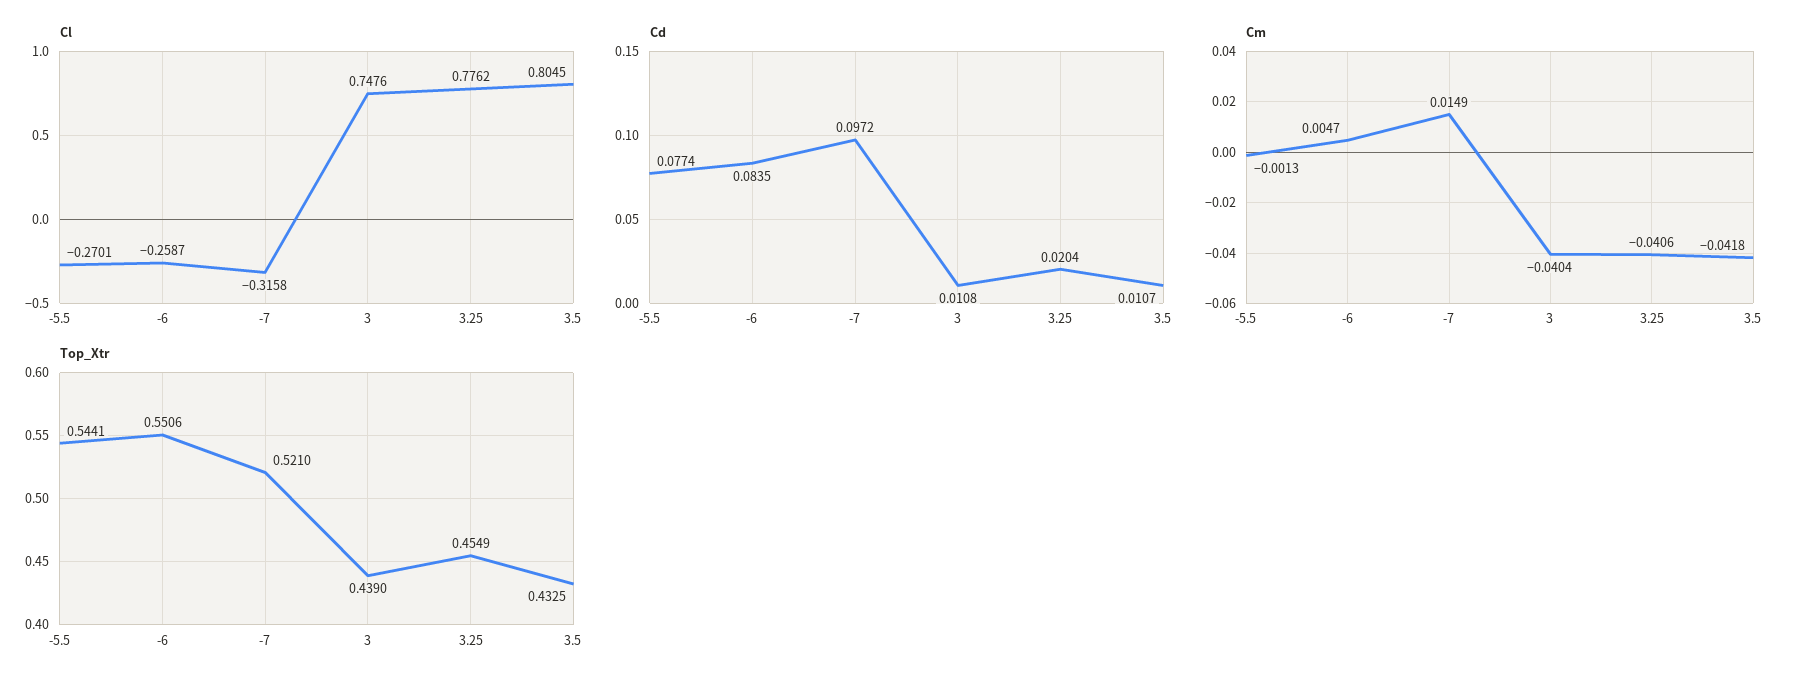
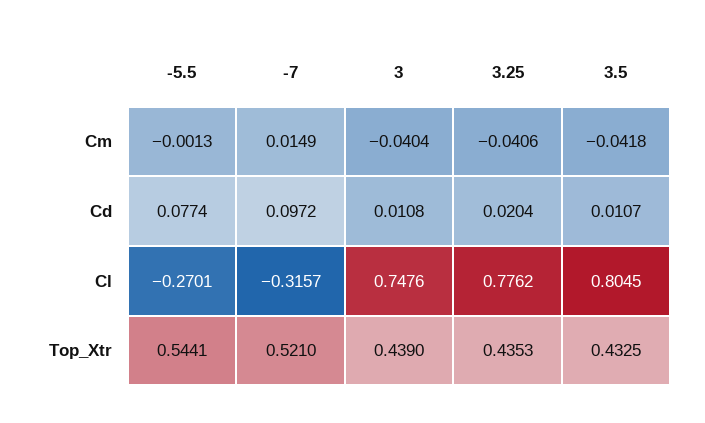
  {
    "Cl": {
      "-5.5": -0.2701,
-     "-6": -0.2587,
-     "-7": -0.3158,
+     "-7": -0.3157,
      "3": 0.7476,
      "3.25": 0.7762,
      "3.5": 0.8045
    },
    "Cd": {
      "-5.5": 0.0774,
-     "-6": 0.0835,
      "-7": 0.0972,
      "3": 0.0108,
      "3.25": 0.0204,
      "3.5": 0.0107
    },
    "Cm": {
      "-5.5": -0.0013,
-     "-6": 0.0047,
      "-7": 0.0149,
      "3": -0.0404,
      "3.25": -0.0406,
      "3.5": -0.0418
    },
    "Top_Xtr": {
      "-5.5": 0.5441,
-     "-6": 0.5506,
      "-7": 0.521,
      "3": 0.439,
-     "3.25": 0.4549,
+     "3.25": 0.4353,
      "3.5": 0.4325
    }
  }

